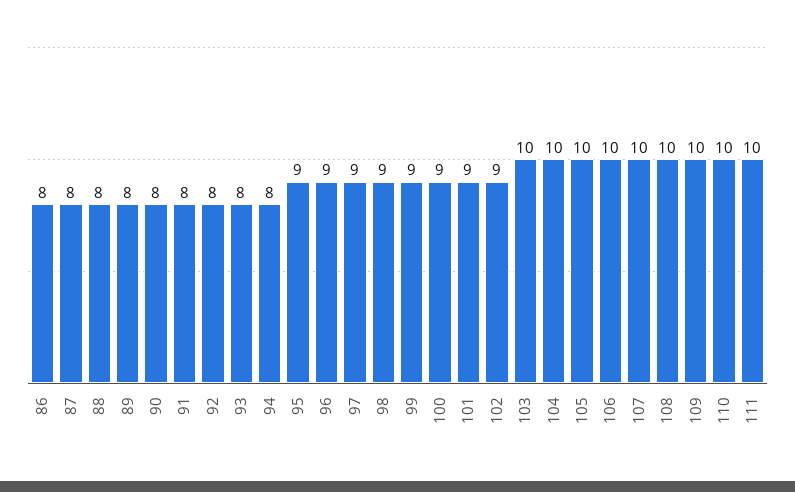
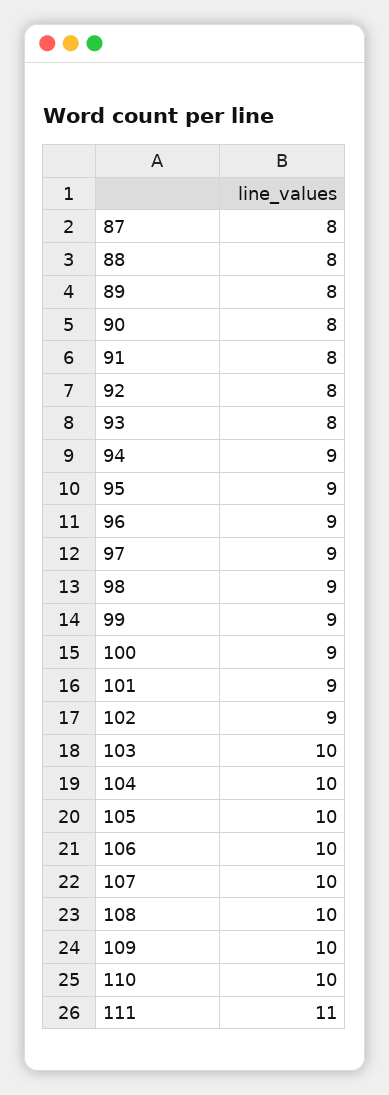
  {
-   "86": 8,
    "87": 8,
    "88": 8,
    "89": 8,
    "90": 8,
    "91": 8,
    "92": 8,
    "93": 8,
-   "94": 8,
+   "94": 9,
    "95": 9,
    "96": 9,
    "97": 9,
    "98": 9,
    "99": 9,
    "100": 9,
    "101": 9,
    "102": 9,
    "103": 10,
    "104": 10,
    "105": 10,
    "106": 10,
    "107": 10,
    "108": 10,
    "109": 10,
    "110": 10,
-   "111": 10
+   "111": 11
  }

